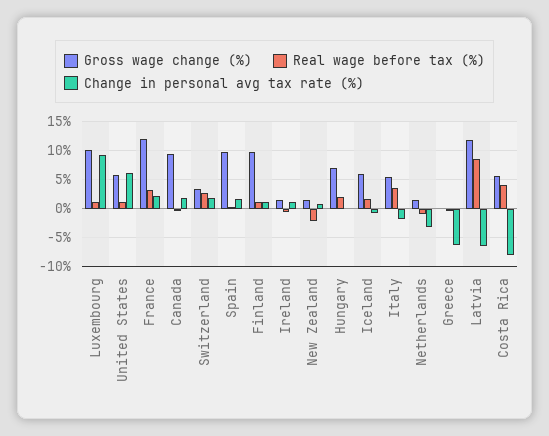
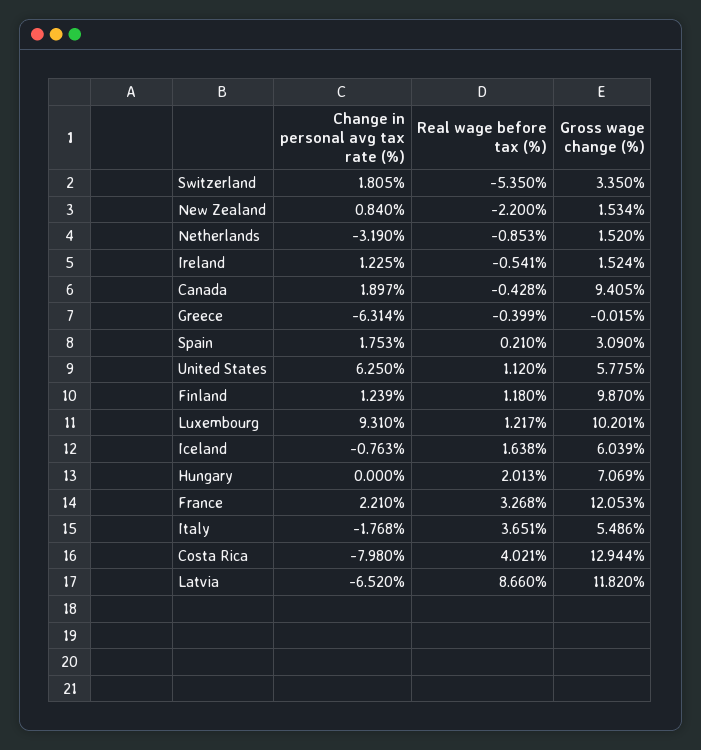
  {
    "Gross wage change (%)": {
      "Luxembourg": 10.201,
      "United States": 5.775,
      "France": 12.053,
      "Canada": 9.405,
      "Switzerland": 3.35,
-     "Spain": 10,
+     "Spain": 3.09,
      "Finland": 9.87,
      "Ireland": 1.524,
      "New Zealand": 1.534,
      "Hungary": 7.069,
      "Iceland": 6.039,
      "Italy": 5.486,
      "Netherlands": 1.52,
      "Greece": -0.015,
      "Latvia": 11.82,
-     "Costa Rica": 5
+     "Costa Rica": 12.944
    },
    "Real wage before tax (%)": {
      "Luxembourg": 1.217,
      "United States": 1.12,
      "France": 3.268,
      "Canada": -0.428,
-     "Switzerland": 2.5,
+     "Switzerland": -5.35,
      "Spain": 0.21,
      "Finland": 1.18,
      "Ireland": -0.541,
      "New Zealand": -2.2,
      "Hungary": 2.013,
      "Iceland": 1.638,
      "Italy": 3.651,
      "Netherlands": -0.853,
      "Greece": -0.399,
      "Latvia": 8.66,
      "Costa Rica": 4.021
    },
    "Change in personal avg tax rate (%)": {
      "Luxembourg": 9.31,
      "United States": 6.25,
      "France": 2.21,
      "Canada": 1.897,
      "Switzerland": 1.805,
      "Spain": 1.753,
      "Finland": 1.239,
      "Ireland": 1.225,
      "New Zealand": 0.84,
      "Hungary": 0,
      "Iceland": -0.763,
      "Italy": -1.768,
      "Netherlands": -3.19,
      "Greece": -6.314,
      "Latvia": -6.52,
      "Costa Rica": -7.98
    }
  }

